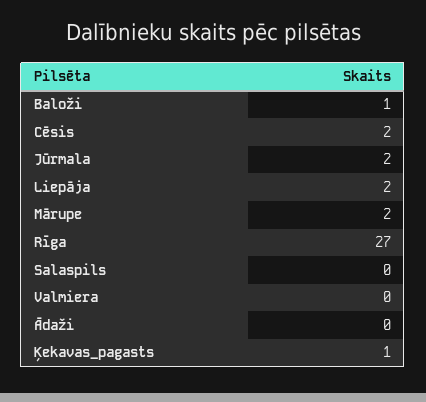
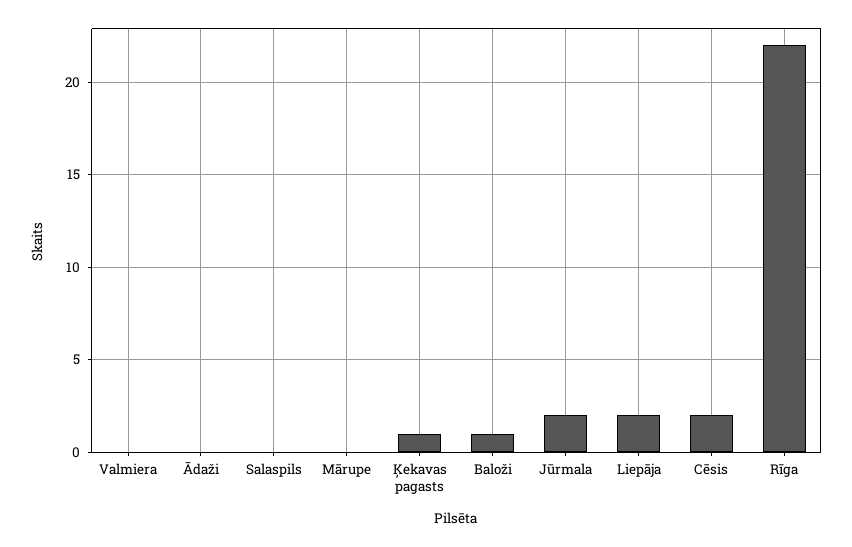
  {
    "Baloži": 1,
    "Cēsis": 2,
    "Jūrmala": 2,
    "Liepāja": 2,
-   "Mārupe": 2,
+   "Mārupe": 0,
-   "Rīga": 27,
+   "Rīga": 22,
    "Salaspils": 0,
    "Valmiera": 0,
    "Ādaži": 0,
    "Ķekavas_pagasts": 1
  }

